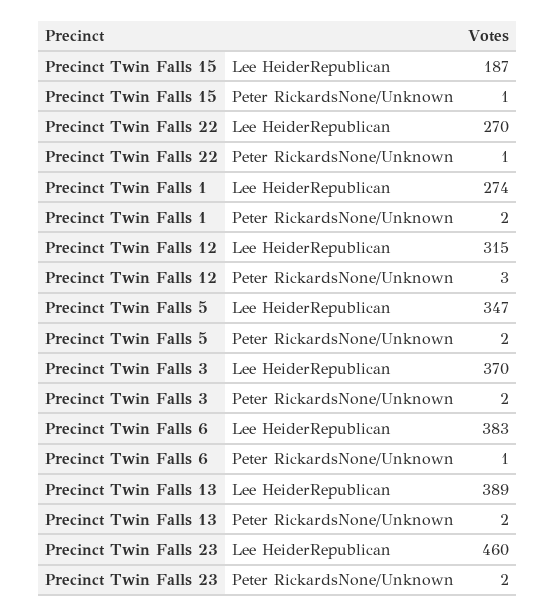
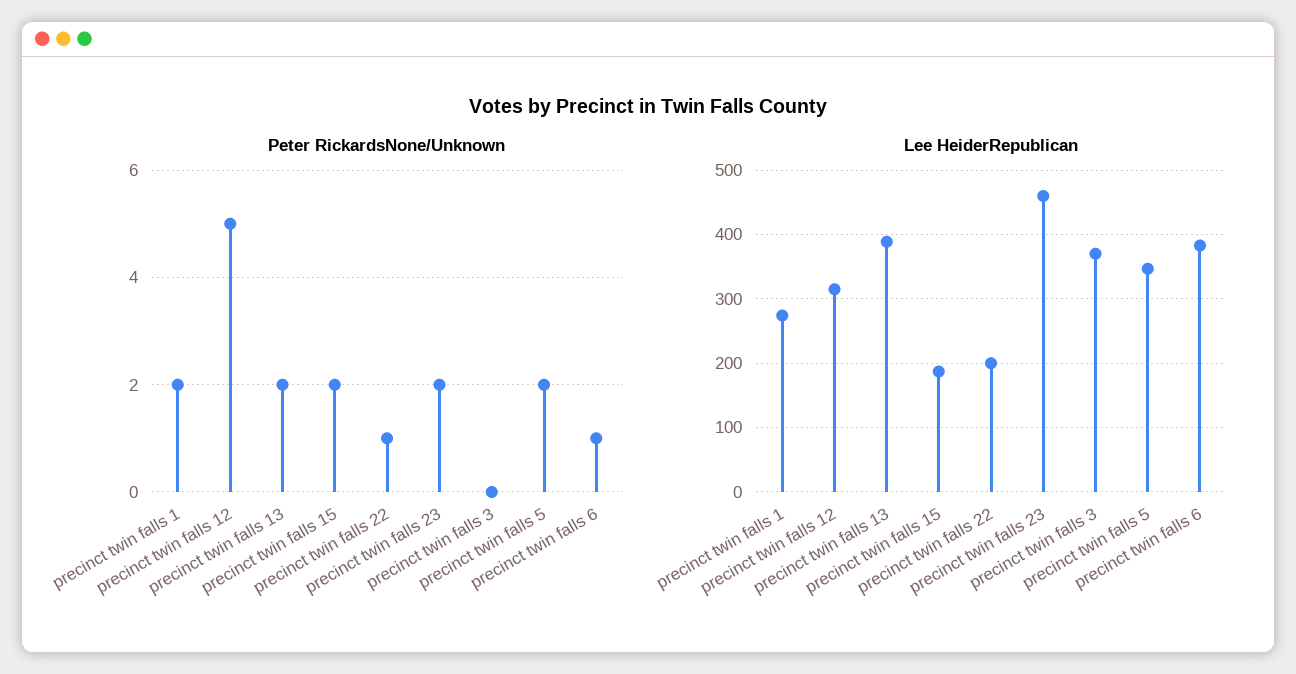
  {
    "Lee HeiderRepublican": {
      "Precinct Twin Falls 15": 187,
-     "Precinct Twin Falls 22": 270,
+     "Precinct Twin Falls 22": 200,
      "Precinct Twin Falls 1": 274,
      "Precinct Twin Falls 12": 315,
      "Precinct Twin Falls 5": 347,
      "Precinct Twin Falls 3": 370,
      "Precinct Twin Falls 6": 383,
      "Precinct Twin Falls 13": 389,
      "Precinct Twin Falls 23": 460
    },
    "Peter RickardsNone/Unknown": {
-     "Precinct Twin Falls 15": 1,
+     "Precinct Twin Falls 15": 2,
      "Precinct Twin Falls 22": 1,
      "Precinct Twin Falls 1": 2,
-     "Precinct Twin Falls 12": 3,
+     "Precinct Twin Falls 12": 5,
      "Precinct Twin Falls 5": 2,
-     "Precinct Twin Falls 3": 2,
+     "Precinct Twin Falls 3": 0,
      "Precinct Twin Falls 6": 1,
      "Precinct Twin Falls 13": 2,
      "Precinct Twin Falls 23": 2
    }
  }

